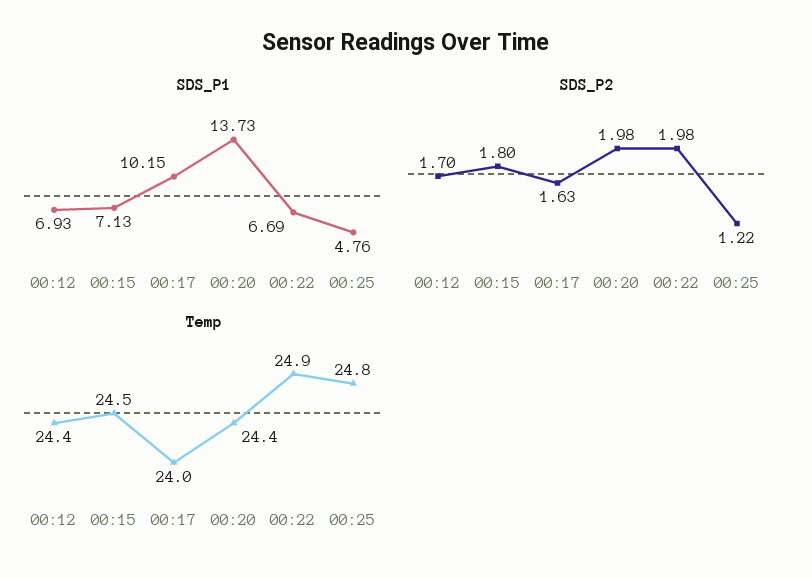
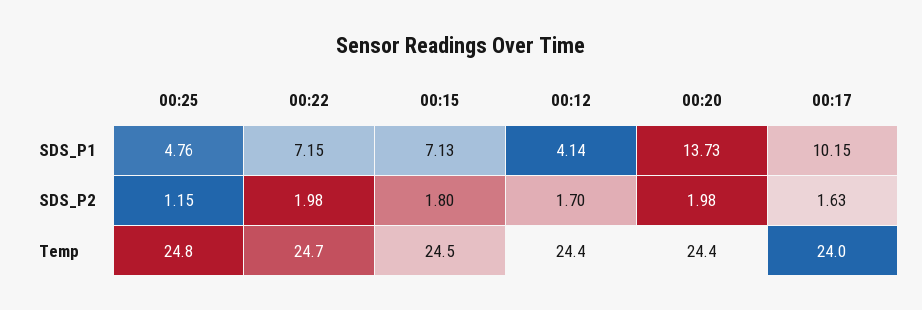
  {
    "SDS_P1": {
-     "00:12": 6.93,
+     "00:12": 4.14,
      "00:15": 7.13,
      "00:17": 10.15,
      "00:20": 13.73,
-     "00:22": 6.69,
+     "00:22": 7.15,
      "00:25": 4.76
    },
    "SDS_P2": {
      "00:12": 1.7,
      "00:15": 1.8,
      "00:17": 1.63,
      "00:20": 1.98,
      "00:22": 1.98,
-     "00:25": 1.22
+     "00:25": 1.15
    },
    "Temp": {
      "00:12": 24.4,
      "00:15": 24.5,
      "00:17": 24,
      "00:20": 24.4,
-     "00:22": 24.9,
+     "00:22": 24.7,
      "00:25": 24.8
    }
  }

